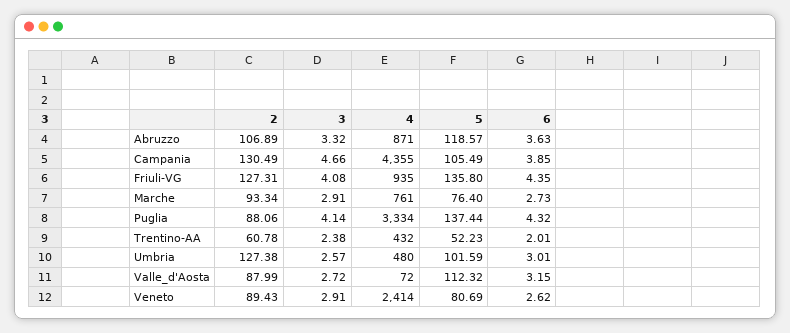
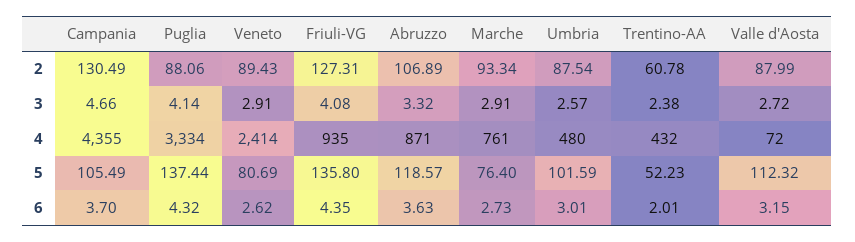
  {
    "2": {
      "Abruzzo": 106.89,
      "Campania": 130.49,
      "Friuli-VG": 127.31,
      "Marche": 93.34,
      "Puglia": 88.06,
      "Trentino-AA": 60.78,
-     "Umbria": 127.38,
+     "Umbria": 87.54,
      "Valle_d'Aosta": 87.99,
      "Veneto": 89.43
    },
    "3": {
      "Abruzzo": 3.32,
      "Campania": 4.66,
      "Friuli-VG": 4.08,
      "Marche": 2.91,
      "Puglia": 4.14,
      "Trentino-AA": 2.38,
      "Umbria": 2.57,
      "Valle_d'Aosta": 2.72,
      "Veneto": 2.91
    },
    "4": {
      "Abruzzo": 871,
      "Campania": 4355,
      "Friuli-VG": 935,
      "Marche": 761,
      "Puglia": 3334,
      "Trentino-AA": 432,
      "Umbria": 480,
      "Valle_d'Aosta": 72,
      "Veneto": 2414
    },
    "5": {
      "Abruzzo": 118.57,
      "Campania": 105.49,
      "Friuli-VG": 135.8,
      "Marche": 76.4,
      "Puglia": 137.44,
      "Trentino-AA": 52.23,
      "Umbria": 101.59,
      "Valle_d'Aosta": 112.32,
      "Veneto": 80.69
    },
    "6": {
      "Abruzzo": 3.63,
-     "Campania": 3.85,
+     "Campania": 3.7,
      "Friuli-VG": 4.35,
      "Marche": 2.73,
      "Puglia": 4.32,
      "Trentino-AA": 2.01,
      "Umbria": 3.01,
      "Valle_d'Aosta": 3.15,
      "Veneto": 2.62
    }
  }

